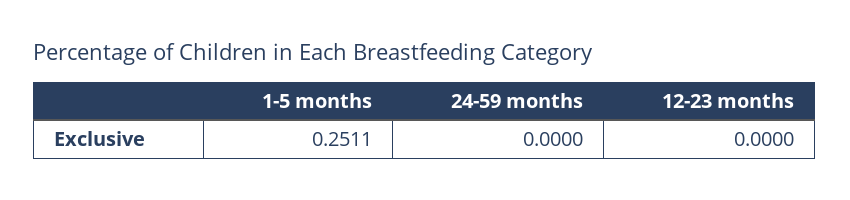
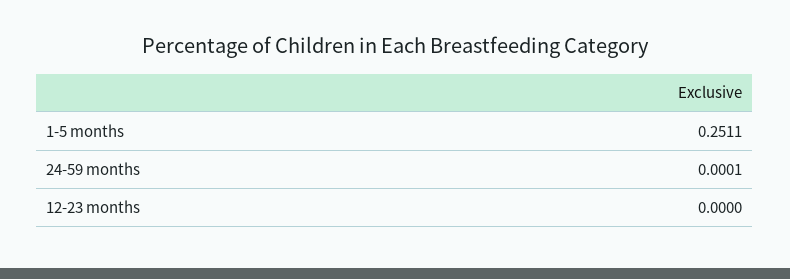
  {
    "1-5 months": 0.2511,
-   "24-59 months": 0,
+   "24-59 months": 0.0001,
    "12-23 months": 0
  }

